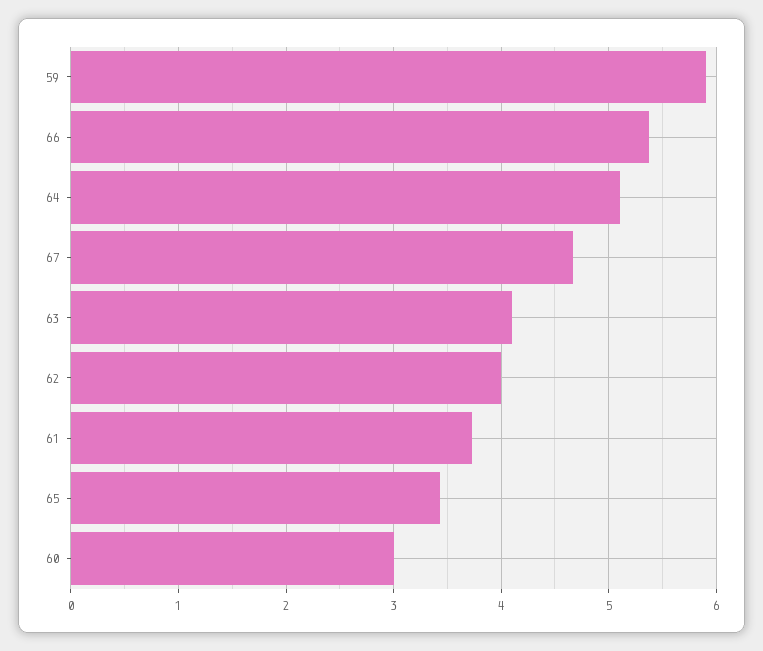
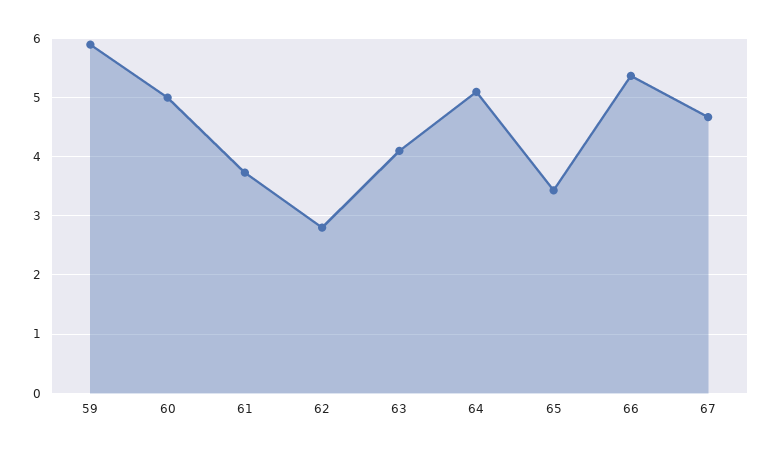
  {
    "59": 5.9,
    "66": 5.4,
    "64": 5.1,
    "67": 4.7,
    "63": 4.1,
-   "62": 4,
+   "62": 2.8,
    "61": 3.7,
    "65": 3.4,
-   "60": 3
+   "60": 5
  }

